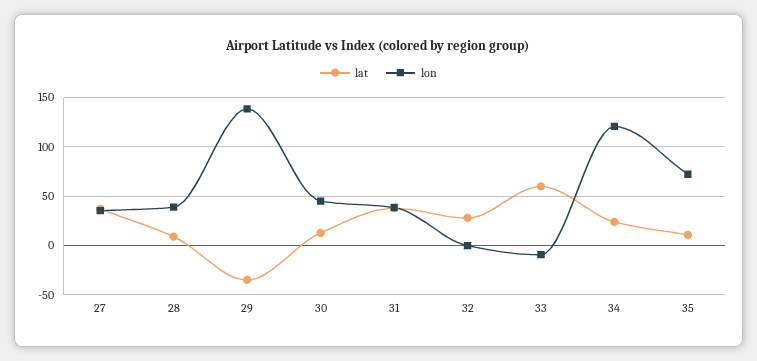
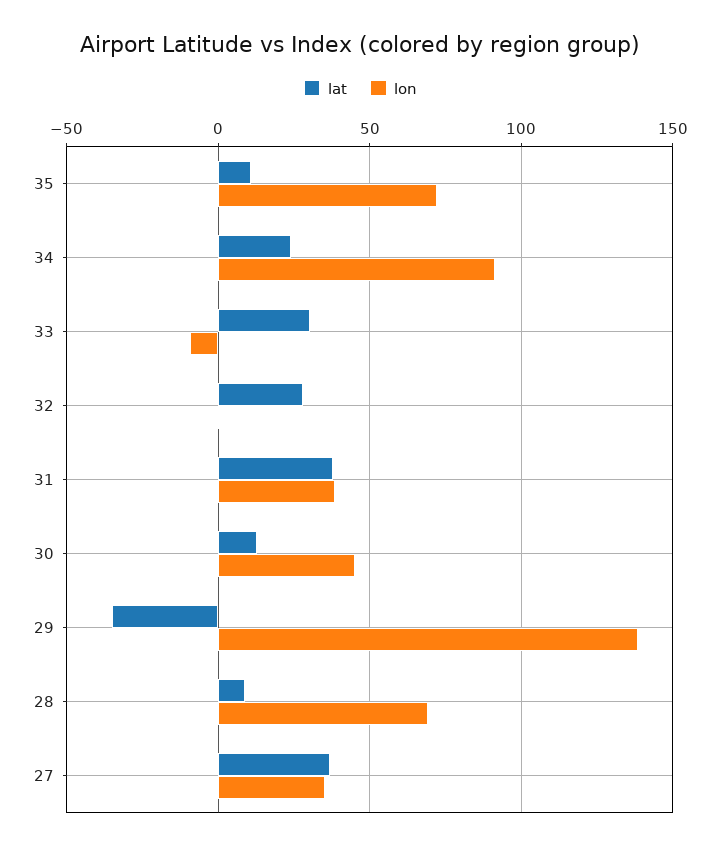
  {
    "lat": {
      "27": 35,
      "28": 10,
      "29": -35,
      "30": 15,
      "31": 40,
      "32": 30,
-     "33": 60,
+     "33": 30,
      "34": 25,
      "35": 10
    },
    "lon": {
      "27": 35,
-     "28": 40,
+     "28": 70,
      "29": 140,
      "30": 45,
      "31": 40,
      "32": 0,
      "33": -10,
-     "34": 120,
+     "34": 90,
      "35": 70
    }
  }

